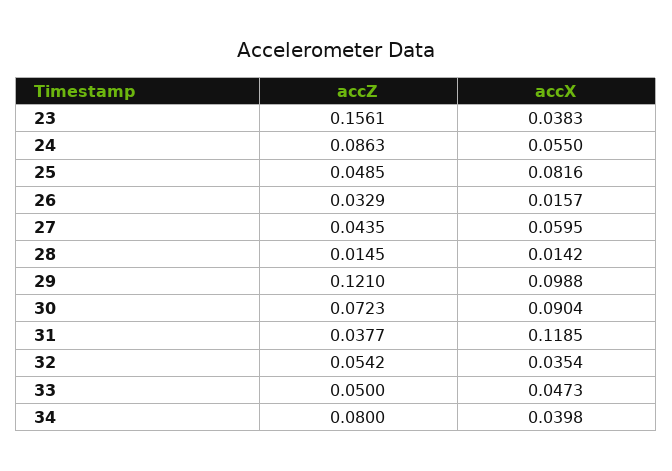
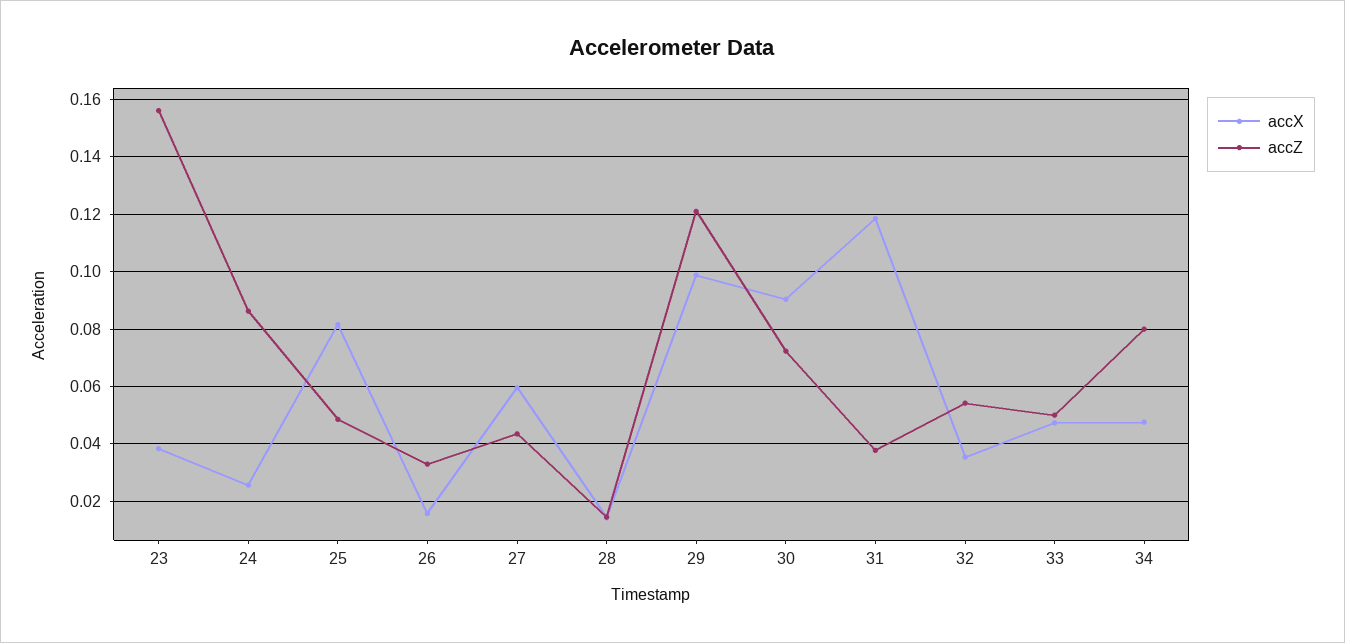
  {
    "accZ": {
      "23": 0.1561,
      "24": 0.0863,
      "25": 0.0485,
      "26": 0.0329,
      "27": 0.0435,
      "28": 0.0145,
      "29": 0.121,
      "30": 0.0723,
      "31": 0.0377,
      "32": 0.0542,
      "33": 0.05,
      "34": 0.08
    },
    "accX": {
      "23": 0.0383,
-     "24": 0.055,
+     "24": 0.025,
      "25": 0.0816,
      "26": 0.0157,
      "27": 0.0595,
      "28": 0.0142,
      "29": 0.0988,
      "30": 0.0904,
      "31": 0.1185,
      "32": 0.0354,
      "33": 0.0473,
-     "34": 0.0398
+     "34": 0.0475
    }
  }

